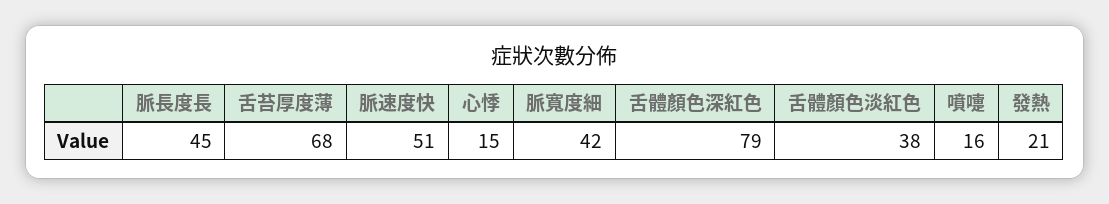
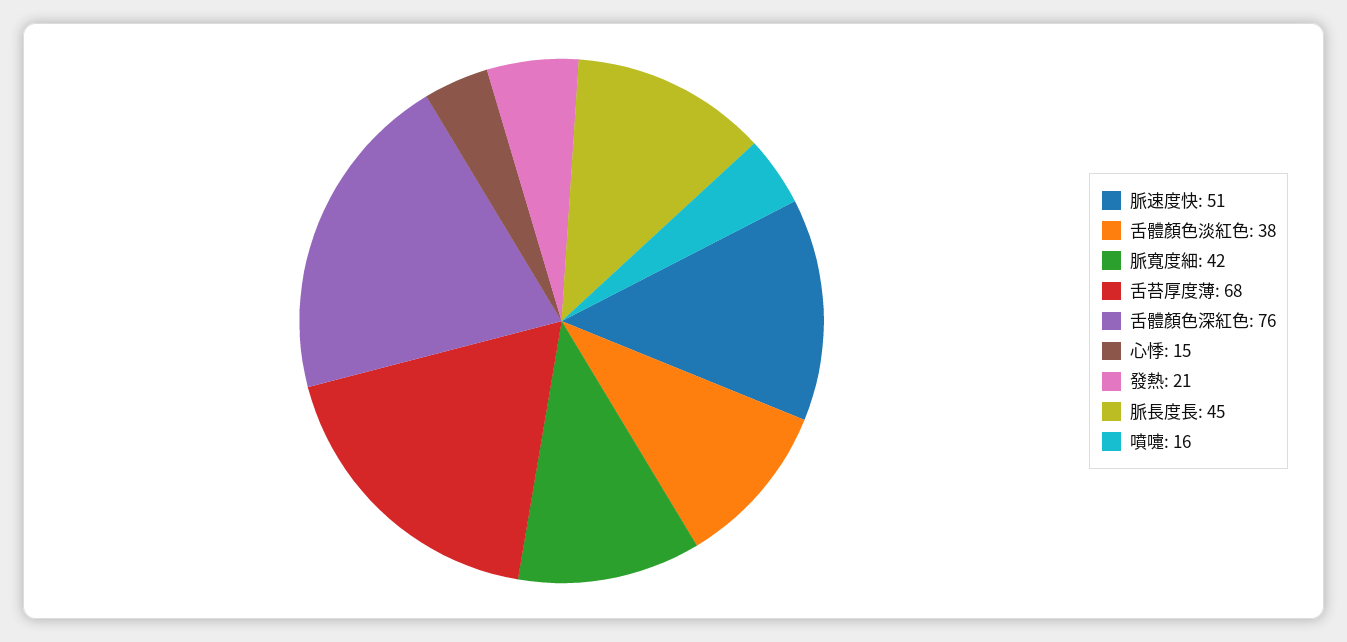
  {
    "脈長度長": 45,
    "舌苔厚度薄": 68,
    "脈速度快": 51,
    "心悸": 15,
    "脈寬度細": 42,
-   "舌體顏色深紅色": 79,
+   "舌體顏色深紅色": 76,
    "舌體顏色淡紅色": 38,
    "噴嚏": 16,
    "發熱": 21
  }

